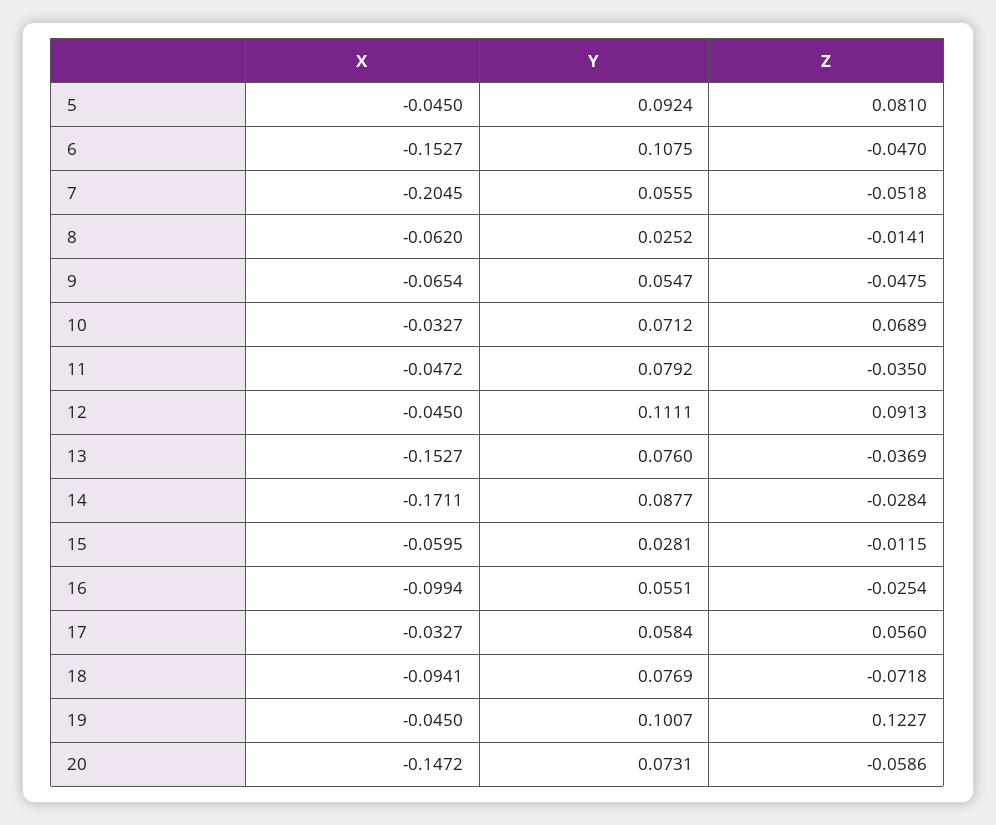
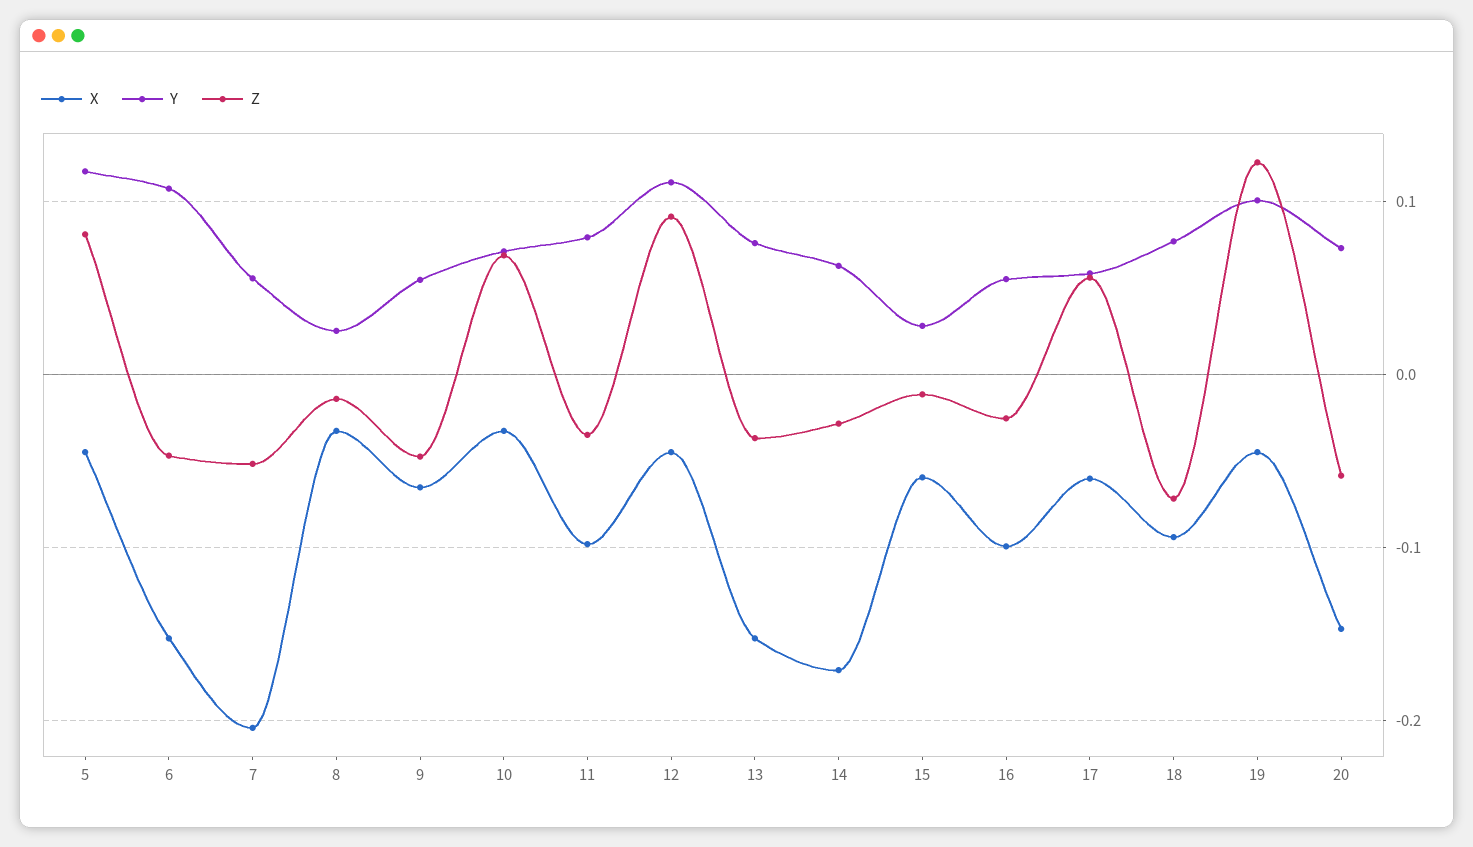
  {
    "X": {
      "5": -0.045,
      "6": -0.1527,
      "7": -0.2045,
-     "8": -0.062,
+     "8": -0.03,
      "9": -0.0654,
      "10": -0.0327,
-     "11": -0.0472,
+     "11": -0.1,
      "12": -0.045,
      "13": -0.1527,
      "14": -0.1711,
      "15": -0.0595,
      "16": -0.0994,
-     "17": -0.0327,
+     "17": -0.06,
      "18": -0.0941,
      "19": -0.045,
      "20": -0.1472
    },
    "Y": {
-     "5": 0.0924,
+     "5": 0.12,
      "6": 0.1075,
      "7": 0.0555,
      "8": 0.0252,
      "9": 0.0547,
      "10": 0.0712,
      "11": 0.0792,
      "12": 0.1111,
      "13": 0.076,
-     "14": 0.0877,
+     "14": 0.06,
      "15": 0.0281,
      "16": 0.0551,
      "17": 0.0584,
      "18": 0.0769,
      "19": 0.1007,
      "20": 0.0731
    },
    "Z": {
      "5": 0.081,
      "6": -0.047,
      "7": -0.0518,
      "8": -0.0141,
      "9": -0.0475,
      "10": 0.0689,
      "11": -0.035,
      "12": 0.0913,
      "13": -0.0369,
      "14": -0.0284,
      "15": -0.0115,
      "16": -0.0254,
      "17": 0.056,
      "18": -0.0718,
      "19": 0.1227,
      "20": -0.0586
    }
  }

